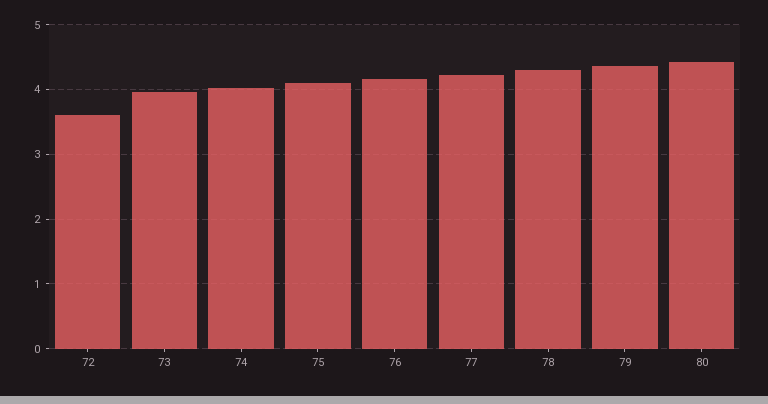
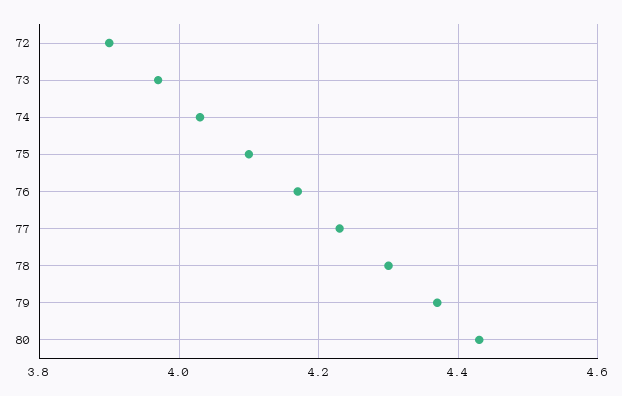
  {
-   "72": 3.6,
+   "72": 3.9,
    "73": 3.95,
    "74": 4.05,
    "75": 4.1,
    "76": 4.15,
    "77": 4.25,
    "78": 4.3,
    "79": 4.35,
    "80": 4.45
  }

